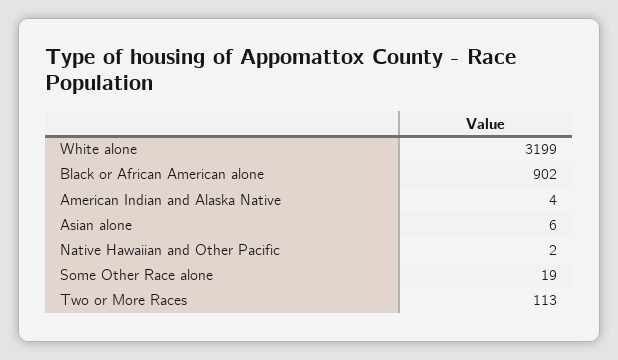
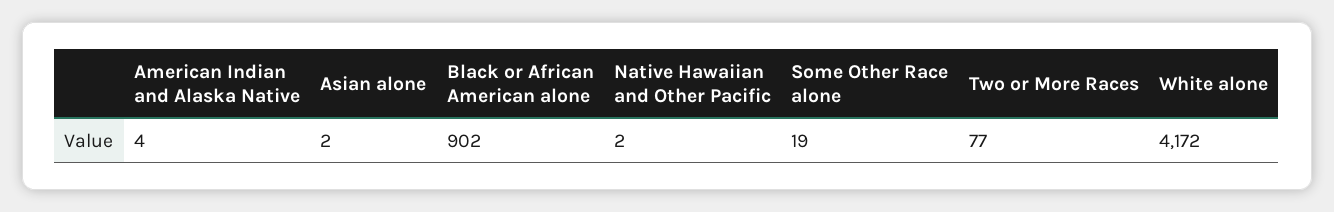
  {
-   "White alone": 3199,
+   "White alone": 4172,
    "Black or African American alone": 902,
    "American Indian and Alaska Native": 4,
-   "Asian alone": 6,
+   "Asian alone": 2,
    "Native Hawaiian and Other Pacific": 2,
    "Some Other Race alone": 19,
-   "Two or More Races": 113
+   "Two or More Races": 77
  }

